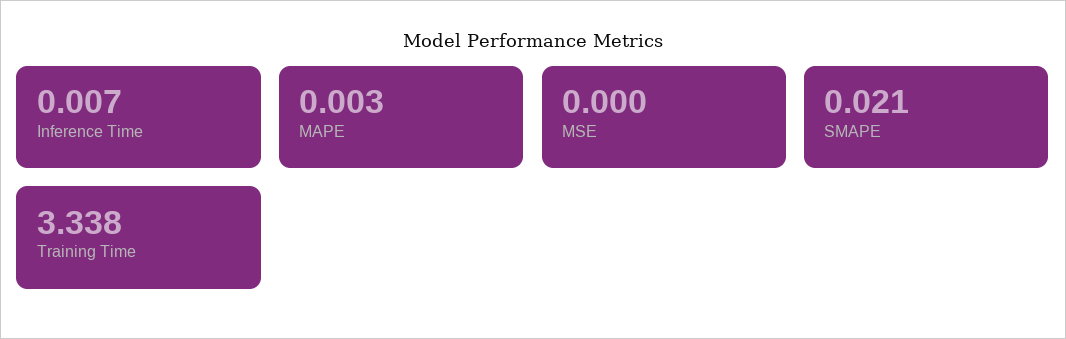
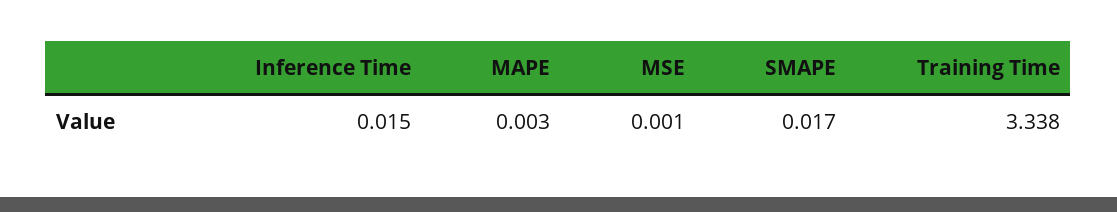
  {
-   "Inference Time": 0.007,
+   "Inference Time": 0.015,
    "MAPE": 0.003,
-   "MSE": 0,
+   "MSE": 0.001,
-   "SMAPE": 0.021,
+   "SMAPE": 0.017,
    "Training Time": 3.338
  }

